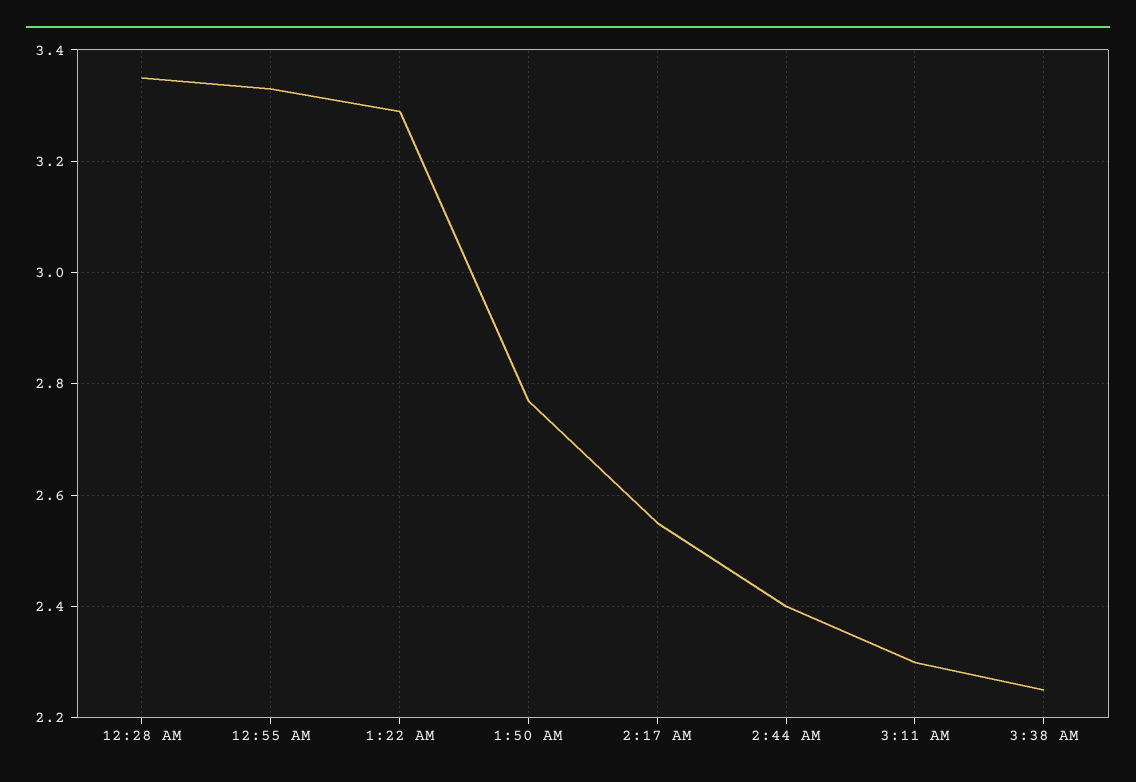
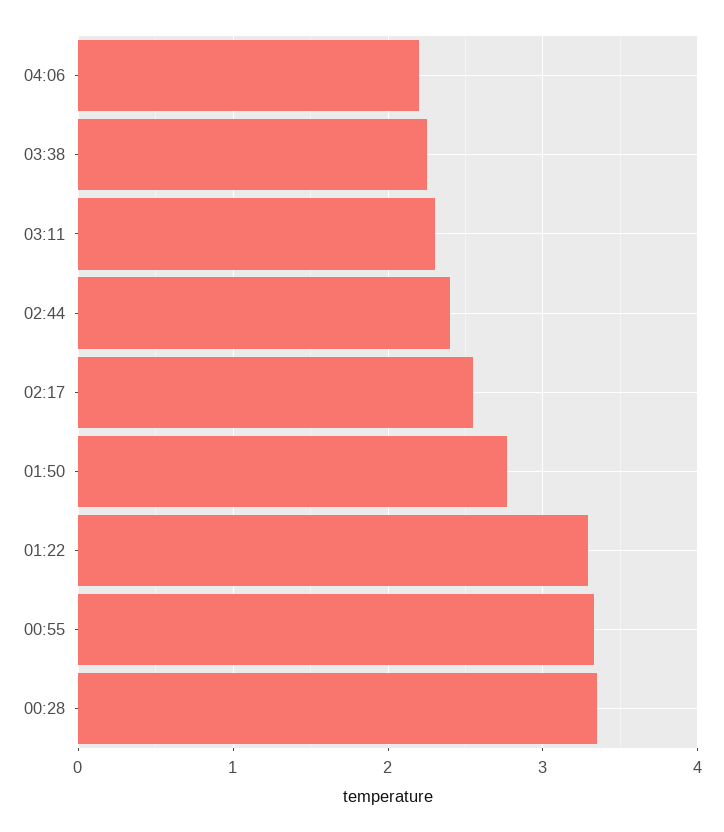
  {
    "12:28 AM": 3.35,
    "12:55 AM": 3.35,
    "1:22 AM": 3.3,
    "1:50 AM": 2.75,
    "2:17 AM": 2.55,
    "2:44 AM": 2.4,
    "3:11 AM": 2.3,
-   "3:38 AM": 2.25
+   "3:38 AM": 2.25,
+   "04:06": 2.2
  }

